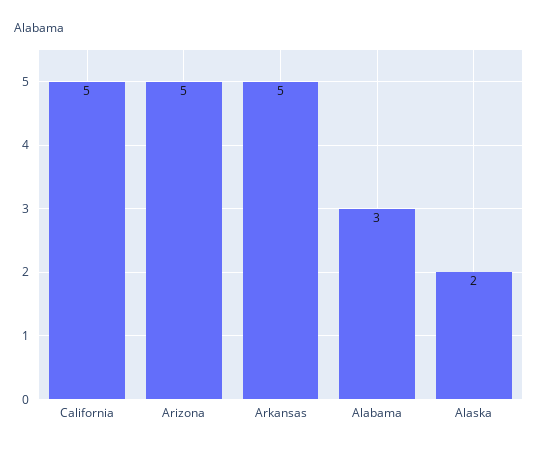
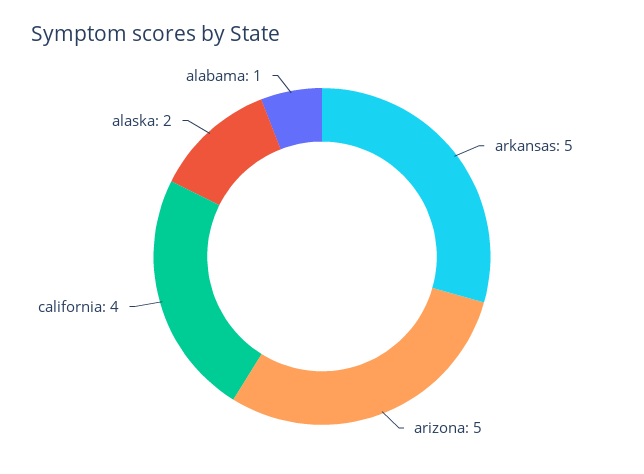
  {
-   "California": 5,
+   "California": 4,
    "Arizona": 5,
    "Arkansas": 5,
-   "Alabama": 3,
+   "Alabama": 1,
    "Alaska": 2
  }

